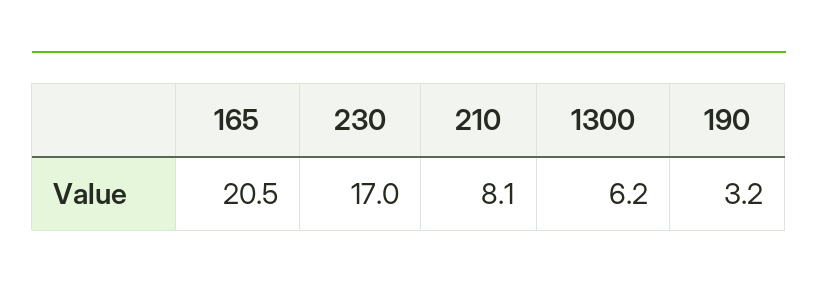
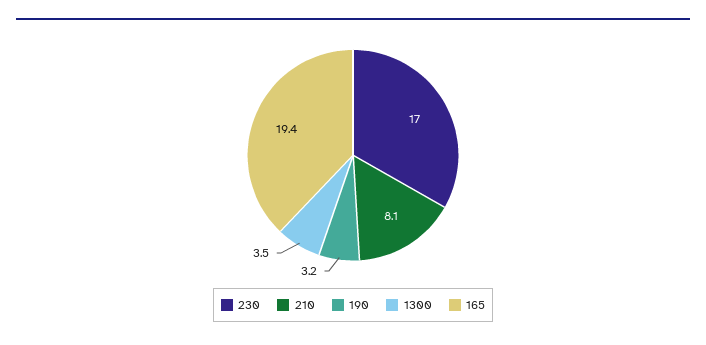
  {
-   "165": 20.5,
+   "165": 19.4,
    "230": 17,
    "210": 8.1,
-   "1300": 6.2,
+   "1300": 3.5,
    "190": 3.2
  }

